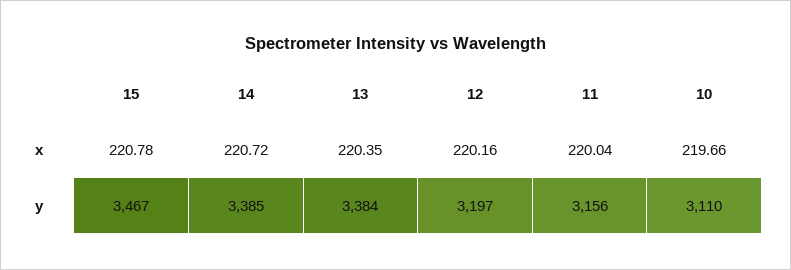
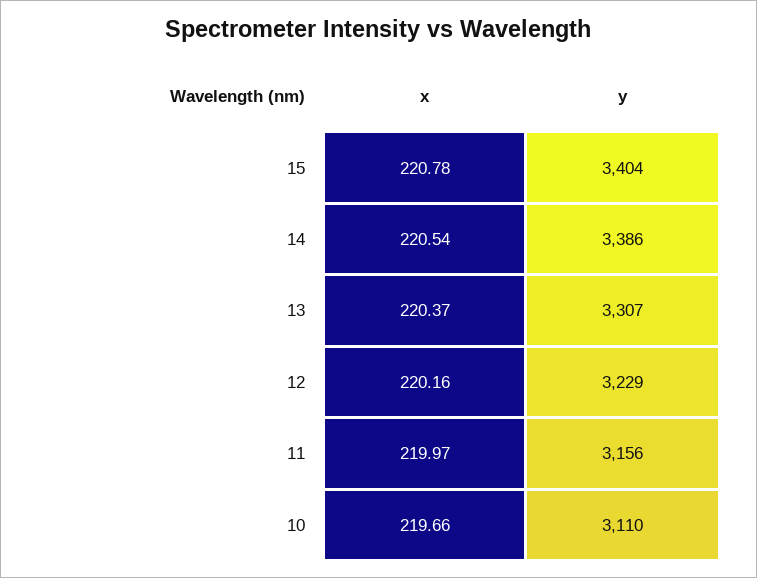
  {
    "15": {
      "x": 220.78,
-     "y": 3467
+     "y": 3404
    },
    "14": {
-     "x": 220.72,
+     "x": 220.54,
-     "y": 3385
+     "y": 3386
    },
    "13": {
-     "x": 220.35,
+     "x": 220.37,
-     "y": 3384
+     "y": 3307
    },
    "12": {
      "x": 220.16,
-     "y": 3197
+     "y": 3229
    },
    "11": {
-     "x": 220.04,
+     "x": 219.97,
      "y": 3156
    },
    "10": {
      "x": 219.66,
      "y": 3110
    }
  }

